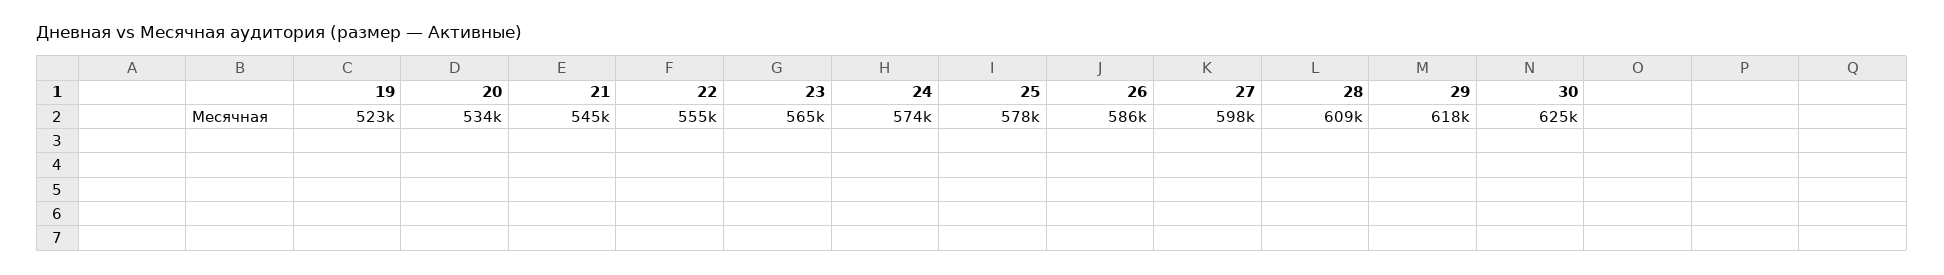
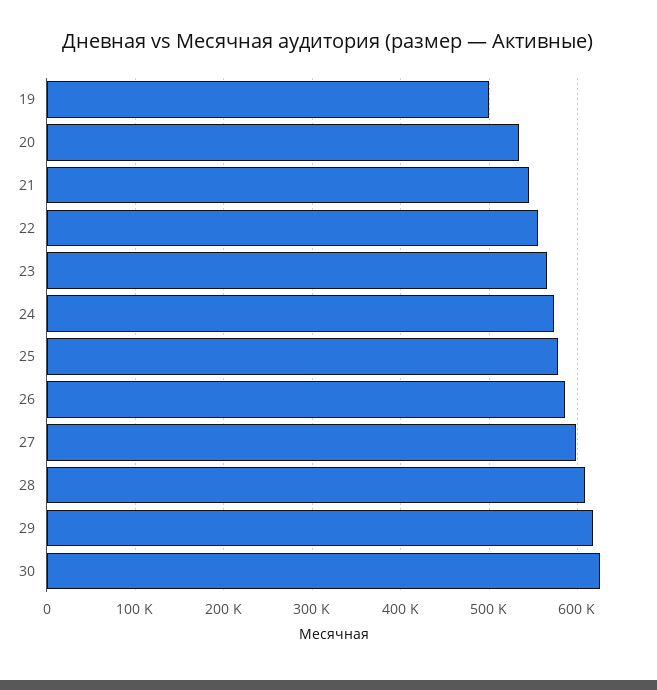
  {
-   "19": 523000,
+   "19": 500000,
    "20": 534000,
    "21": 545000,
    "22": 555000,
    "23": 565000,
    "24": 574000,
    "25": 578000,
    "26": 586000,
    "27": 598000,
    "28": 609000,
    "29": 618000,
    "30": 625000
  }

